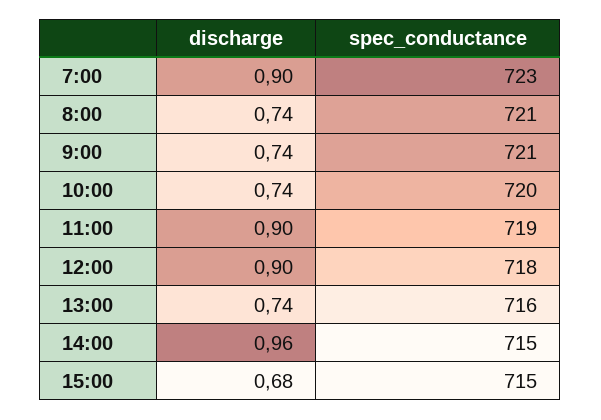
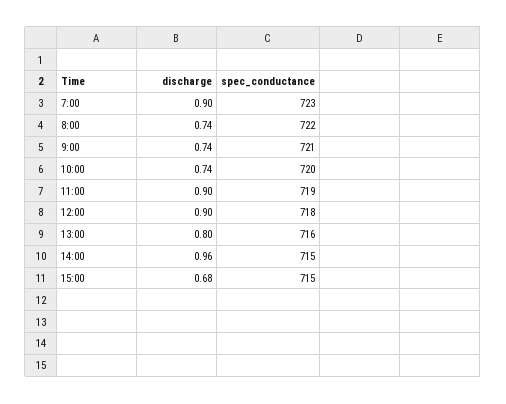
  {
    "discharge": {
      "7:00": 0.9,
      "8:00": 0.74,
      "9:00": 0.74,
      "10:00": 0.74,
      "11:00": 0.9,
      "12:00": 0.9,
-     "13:00": 0.74,
+     "13:00": 0.8,
      "14:00": 0.96,
      "15:00": 0.68
    },
    "spec_conductance": {
      "7:00": 723,
-     "8:00": 721,
+     "8:00": 722,
      "9:00": 721,
      "10:00": 720,
      "11:00": 719,
      "12:00": 718,
      "13:00": 716,
      "14:00": 715,
      "15:00": 715
    }
  }

